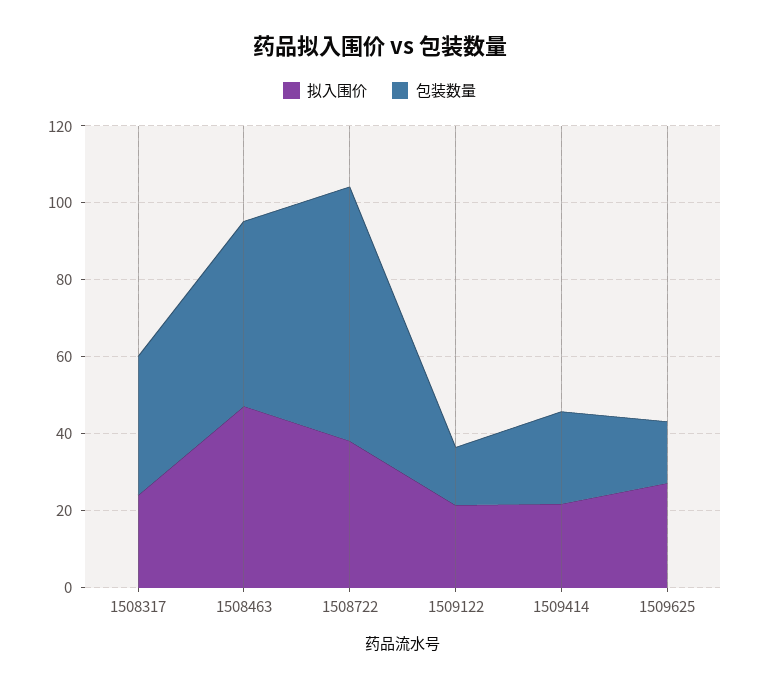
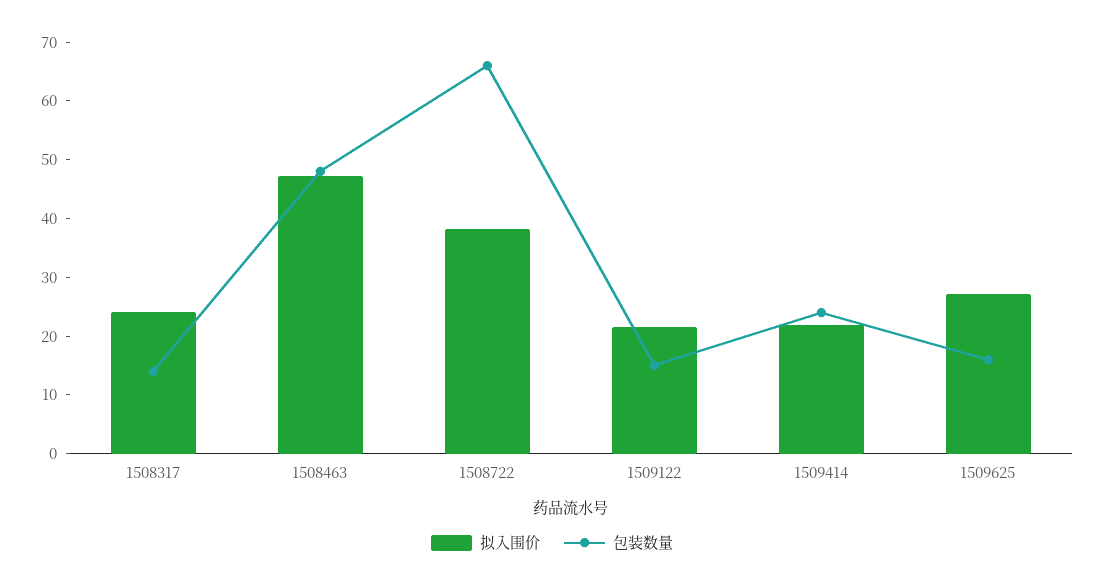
  {
    "拟入围价": {
      "1508317": 24,
      "1508463": 48,
      "1508722": 38,
      "1509122": 22,
      "1509414": 22,
      "1509625": 28
    },
    "包装数量": {
-     "1508317": 35,
+     "1508317": 14,
      "1508463": 48,
      "1508722": 66,
      "1509122": 16,
      "1509414": 24,
      "1509625": 16
    }
  }

